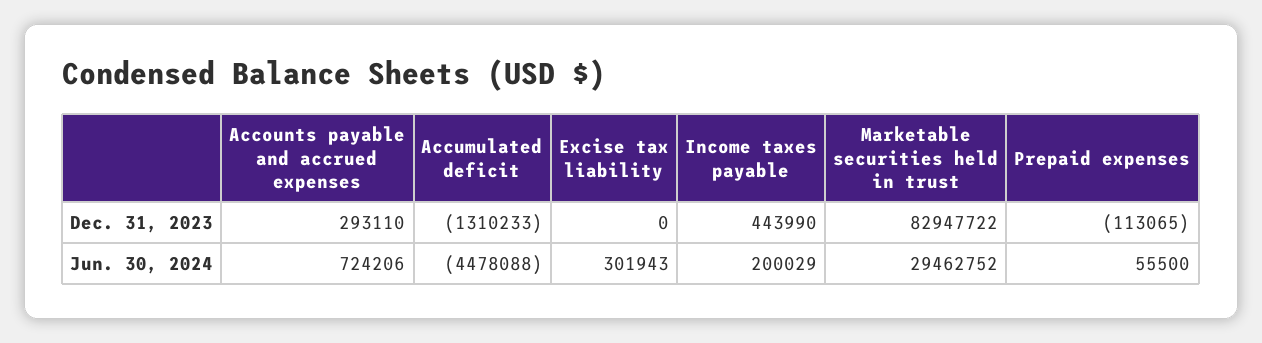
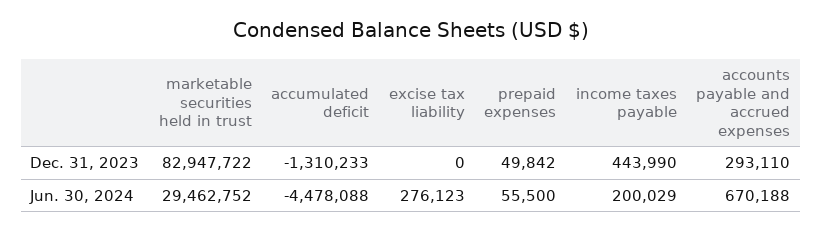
  {
    "Accounts payable and accrued expenses": {
      "Dec. 31, 2023": 293110,
-     "Jun. 30, 2024": 724206
+     "Jun. 30, 2024": 670188
    },
    "Accumulated deficit": {
      "Dec. 31, 2023": -1310233,
      "Jun. 30, 2024": -4478088
    },
    "Excise tax liability": {
      "Dec. 31, 2023": 0,
-     "Jun. 30, 2024": 301943
+     "Jun. 30, 2024": 276123
    },
    "Income taxes payable": {
      "Dec. 31, 2023": 443990,
      "Jun. 30, 2024": 200029
    },
    "Marketable securities held in trust": {
      "Dec. 31, 2023": 82947722,
      "Jun. 30, 2024": 29462752
    },
    "Prepaid expenses": {
-     "Dec. 31, 2023": -113065,
+     "Dec. 31, 2023": 49842,
      "Jun. 30, 2024": 55500
    }
  }

